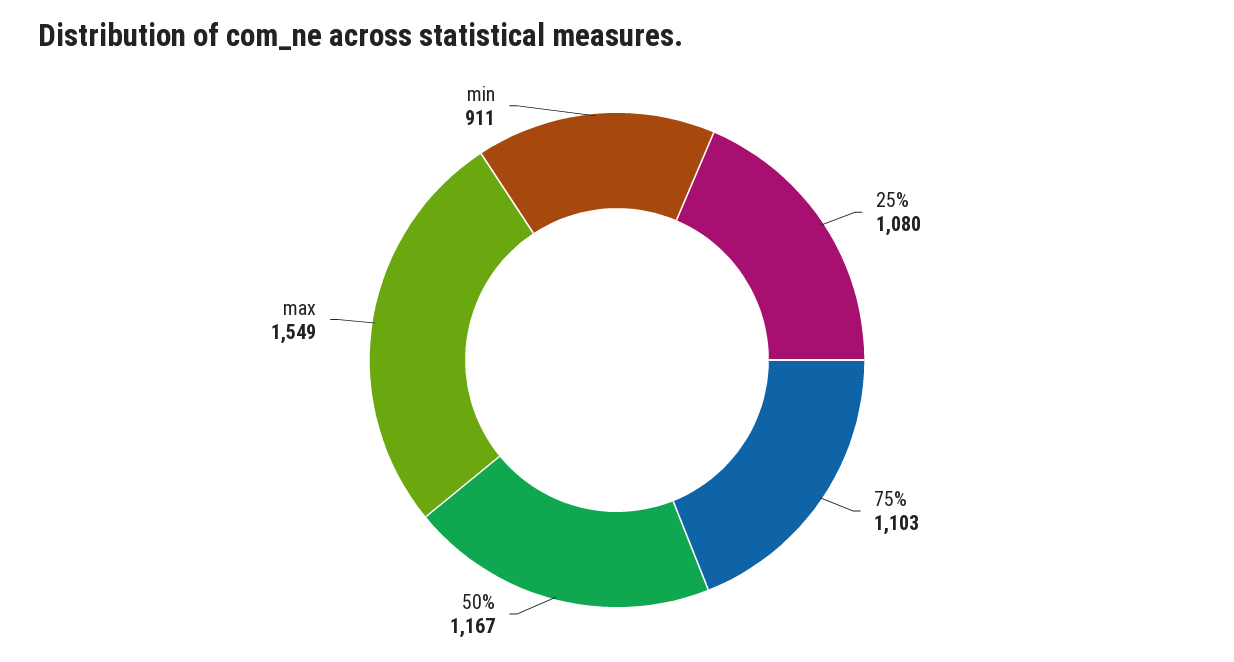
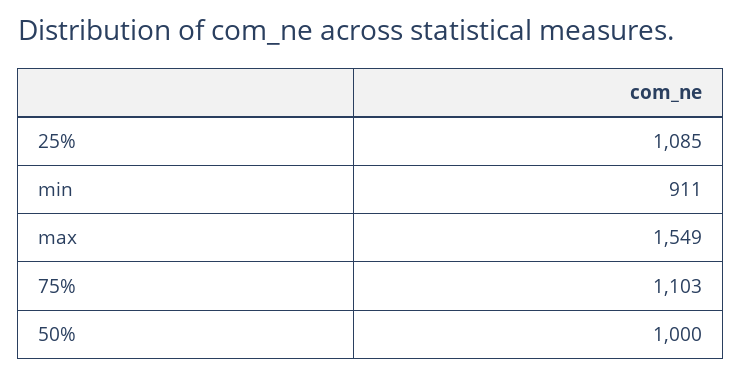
  {
-   "25%": 1080,
+   "25%": 1085,
    "75%": 1103,
-   "50%": 1167,
+   "50%": 1000,
    "max": 1549,
    "min": 911
  }

